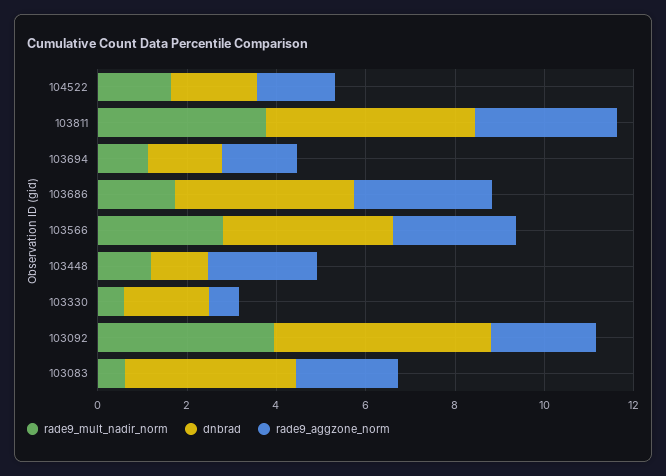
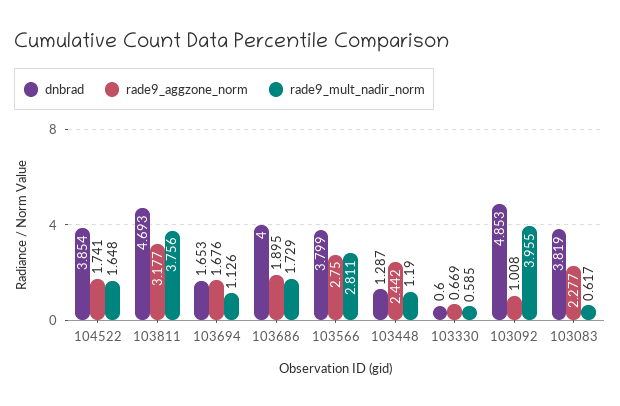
  {
    "rade9_mult_nadir_norm": {
      "104522": 1.648,
      "103811": 3.756,
      "103694": 1.126,
      "103686": 1.729,
      "103566": 2.811,
      "103448": 1.19,
      "103330": 0.585,
      "103092": 3.955,
      "103083": 0.617
    },
    "dnbrad": {
-     "104522": 2,
+     "104522": 3.854,
      "103811": 4.693,
      "103694": 1.653,
      "103686": 4,
      "103566": 3.799,
      "103448": 1.287,
-     "103330": 2,
+     "103330": 0.6,
      "103092": 4.853,
      "103083": 3.819
    },
    "rade9_aggzone_norm": {
      "104522": 1.741,
      "103811": 3.177,
      "103694": 1.676,
-     "103686": 3,
+     "103686": 1.895,
      "103566": 2.75,
      "103448": 2.442,
      "103330": 0.669,
-     "103092": 2.5,
+     "103092": 1.008,
      "103083": 2.277
    }
  }

